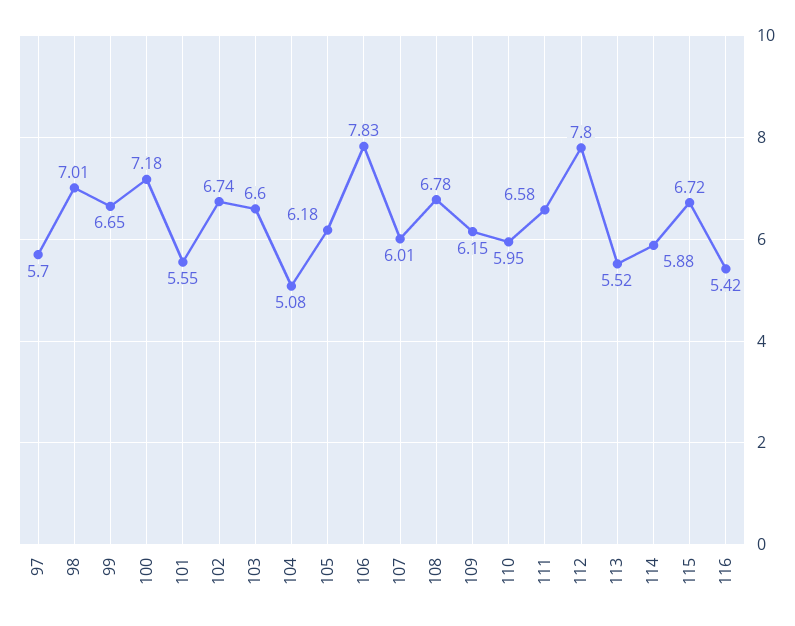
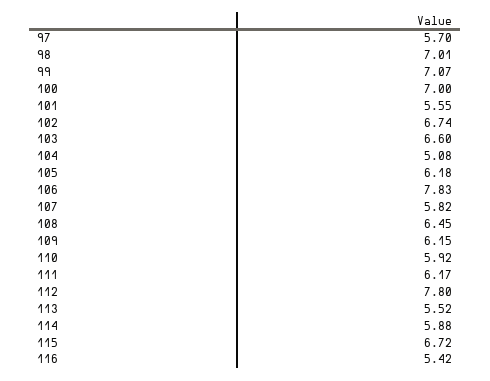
  {
    "97": 5.7,
    "98": 7.01,
-   "99": 6.65,
+   "99": 7.07,
-   "100": 7.18,
+   "100": 7,
    "101": 5.55,
    "102": 6.74,
    "103": 6.6,
    "104": 5.08,
    "105": 6.18,
    "106": 7.83,
-   "107": 6.01,
+   "107": 5.82,
-   "108": 6.78,
+   "108": 6.45,
    "109": 6.15,
-   "110": 5.95,
+   "110": 5.92,
-   "111": 6.58,
+   "111": 6.17,
    "112": 7.8,
    "113": 5.52,
    "114": 5.88,
    "115": 6.72,
    "116": 5.42
  }

